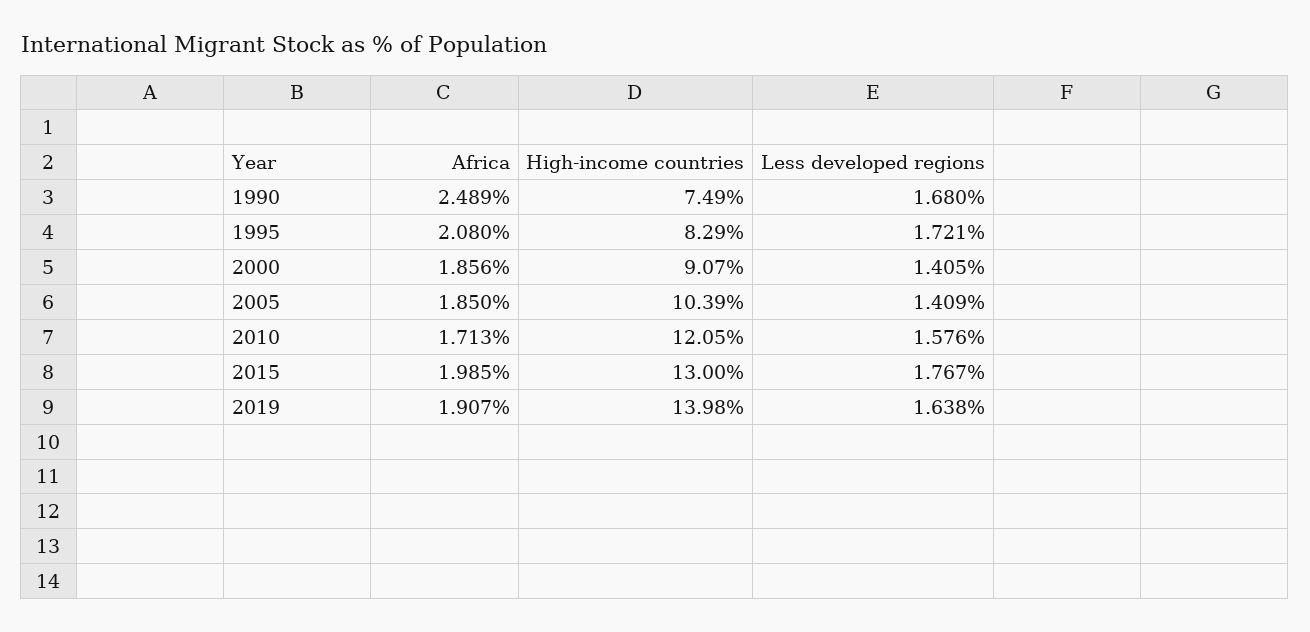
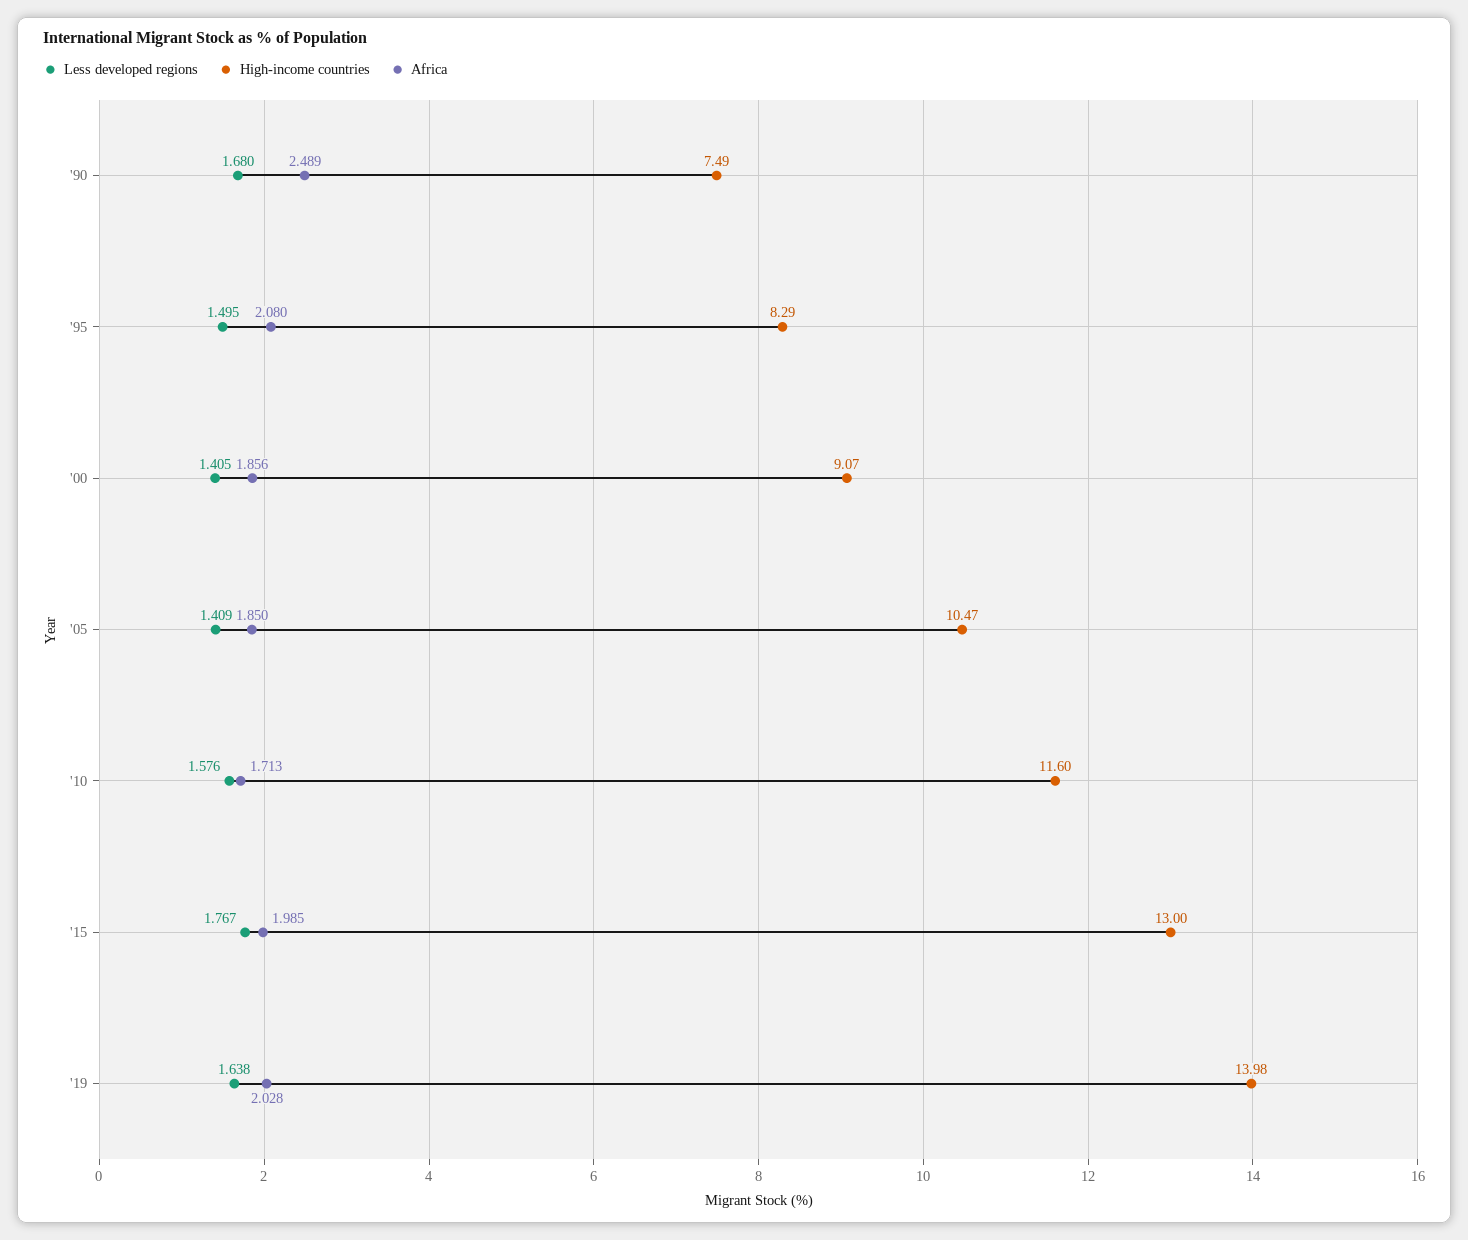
  {
    "Africa": {
      "1990": 2.489,
      "1995": 2.08,
      "2000": 1.856,
      "2005": 1.85,
      "2010": 1.713,
      "2015": 1.985,
-     "2019": 1.907
+     "2019": 2.028
    },
    "High-income countries": {
      "1990": 7.49,
      "1995": 8.29,
      "2000": 9.07,
-     "2005": 10.39,
+     "2005": 10.47,
-     "2010": 12.05,
+     "2010": 11.6,
      "2015": 13,
      "2019": 13.98
    },
    "Less developed regions": {
      "1990": 1.68,
-     "1995": 1.721,
+     "1995": 1.495,
      "2000": 1.405,
      "2005": 1.409,
      "2010": 1.576,
      "2015": 1.767,
      "2019": 1.638
    }
  }

